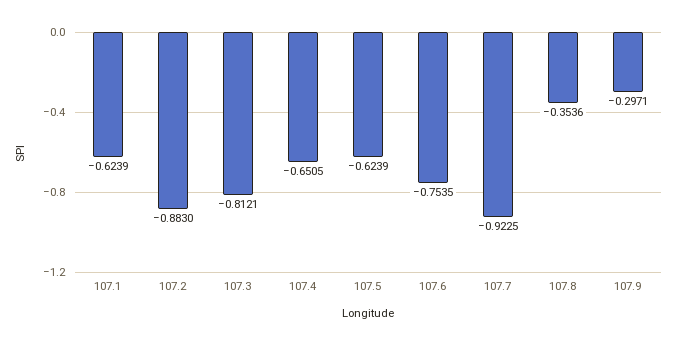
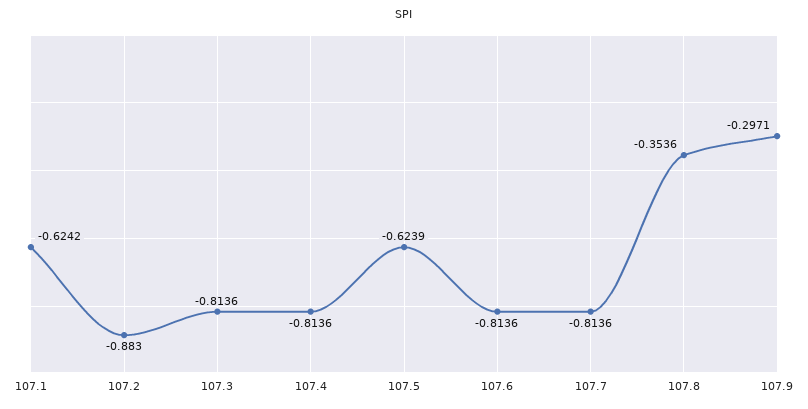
  {
-   "107.1": -0.6239,
+   "107.1": -0.6242,
    "107.2": -0.883,
-   "107.3": -0.8121,
+   "107.3": -0.8136,
-   "107.4": -0.6505,
+   "107.4": -0.8136,
    "107.5": -0.6239,
-   "107.6": -0.7535,
+   "107.6": -0.8136,
-   "107.7": -0.9225,
+   "107.7": -0.8136,
    "107.8": -0.3536,
    "107.9": -0.2971
  }

